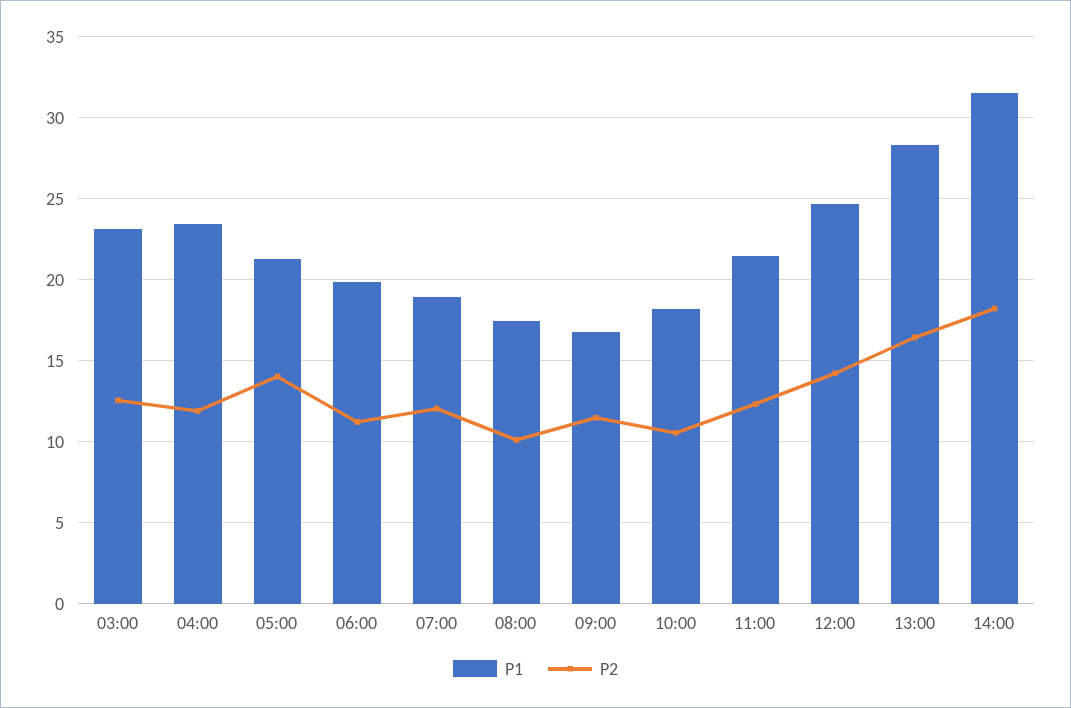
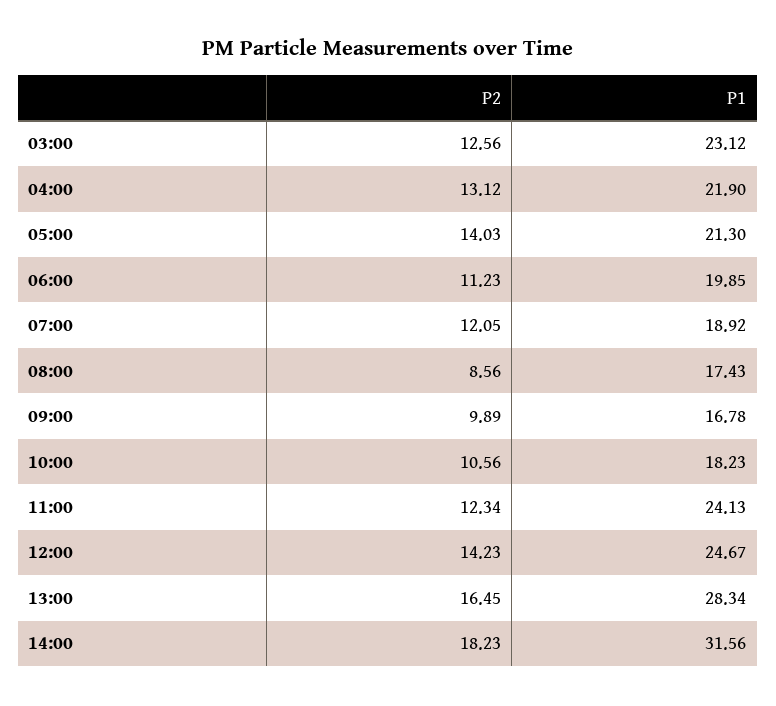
  {
    "P1": {
      "03:00": 23.12,
-     "04:00": 23.5,
+     "04:00": 21.9,
      "05:00": 21.3,
      "06:00": 19.85,
      "07:00": 18.92,
      "08:00": 17.43,
      "09:00": 16.78,
      "10:00": 18.23,
-     "11:00": 21.5,
+     "11:00": 24.13,
      "12:00": 24.67,
      "13:00": 28.34,
      "14:00": 31.56
    },
    "P2": {
      "03:00": 12.56,
-     "04:00": 12,
+     "04:00": 13.12,
      "05:00": 14.03,
      "06:00": 11.23,
      "07:00": 12.05,
-     "08:00": 10,
+     "08:00": 8.56,
-     "09:00": 11.5,
+     "09:00": 9.89,
      "10:00": 10.56,
      "11:00": 12.34,
      "12:00": 14.23,
      "13:00": 16.45,
      "14:00": 18.23
    }
  }

